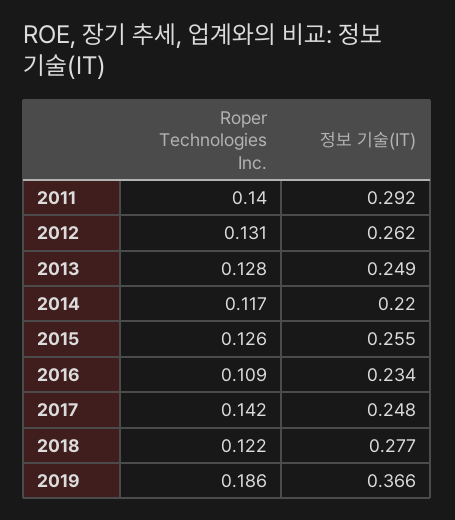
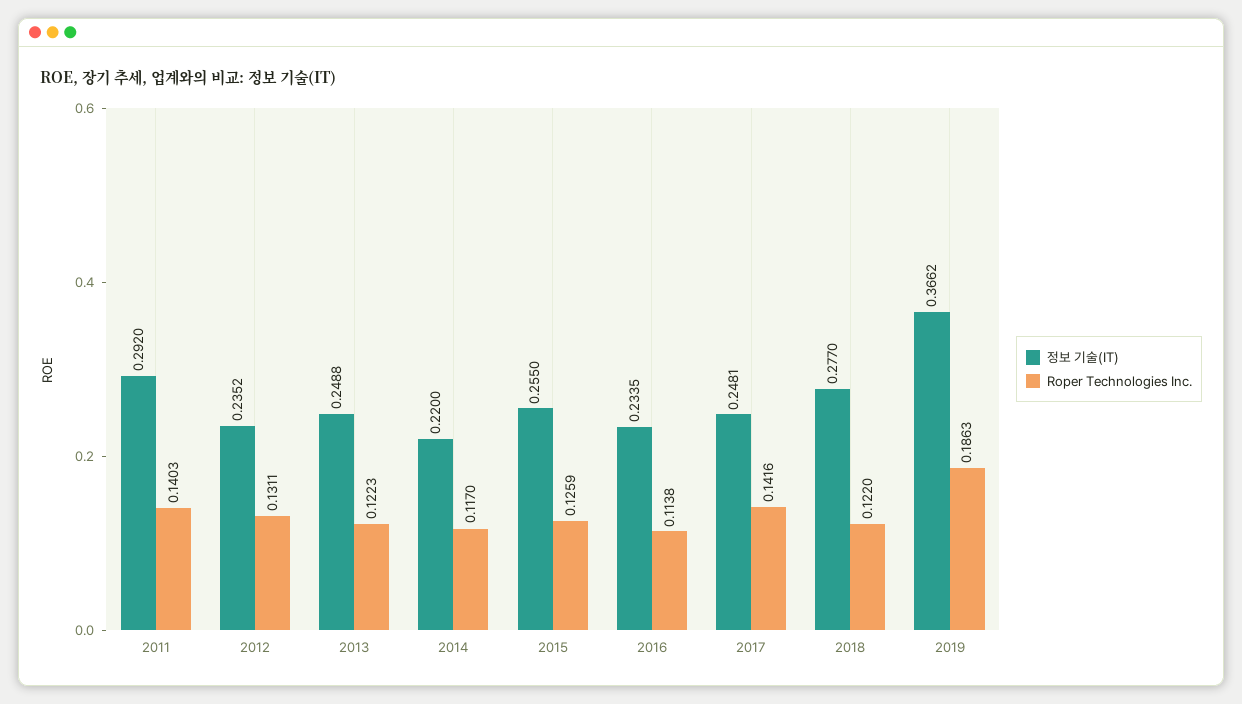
  {
    "Roper Technologies Inc.": {
      "2011": 0.1403,
      "2012": 0.1311,
-     "2013": 0.128,
+     "2013": 0.1223,
      "2014": 0.117,
      "2015": 0.1259,
-     "2016": 0.109,
+     "2016": 0.1138,
      "2017": 0.1416,
      "2018": 0.122,
      "2019": 0.1863
    },
    "정보 기술(IT)": {
      "2011": 0.292,
-     "2012": 0.262,
+     "2012": 0.2352,
      "2013": 0.2488,
      "2014": 0.22,
      "2015": 0.255,
      "2016": 0.2335,
      "2017": 0.2481,
      "2018": 0.277,
      "2019": 0.3662
    }
  }

